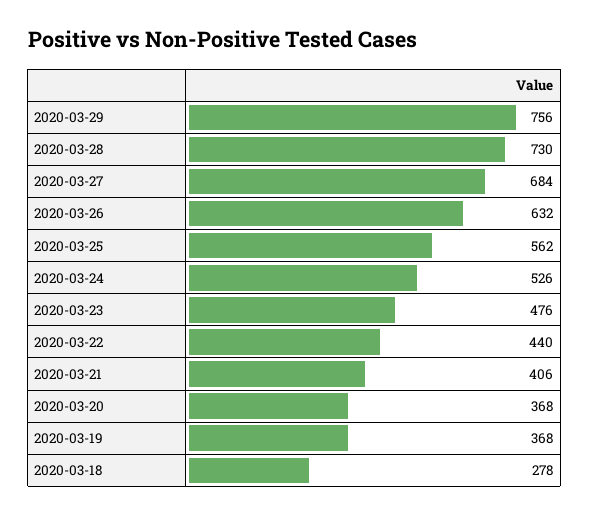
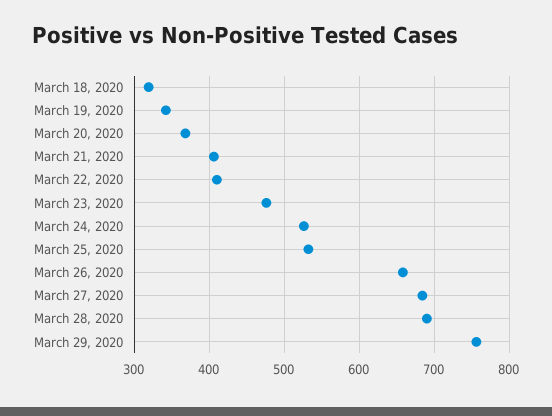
  {
    "2020-03-29": 756,
-   "2020-03-28": 730,
+   "2020-03-28": 690,
    "2020-03-27": 684,
-   "2020-03-26": 632,
+   "2020-03-26": 660,
-   "2020-03-25": 562,
+   "2020-03-25": 530,
    "2020-03-24": 526,
    "2020-03-23": 476,
-   "2020-03-22": 440,
+   "2020-03-22": 410,
    "2020-03-21": 406,
    "2020-03-20": 368,
-   "2020-03-19": 368,
+   "2020-03-19": 340,
-   "2020-03-18": 278
+   "2020-03-18": 320
  }

